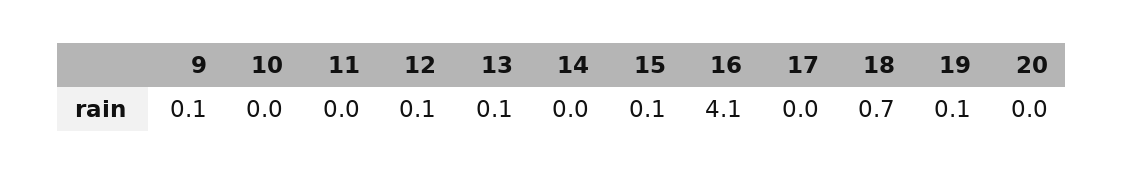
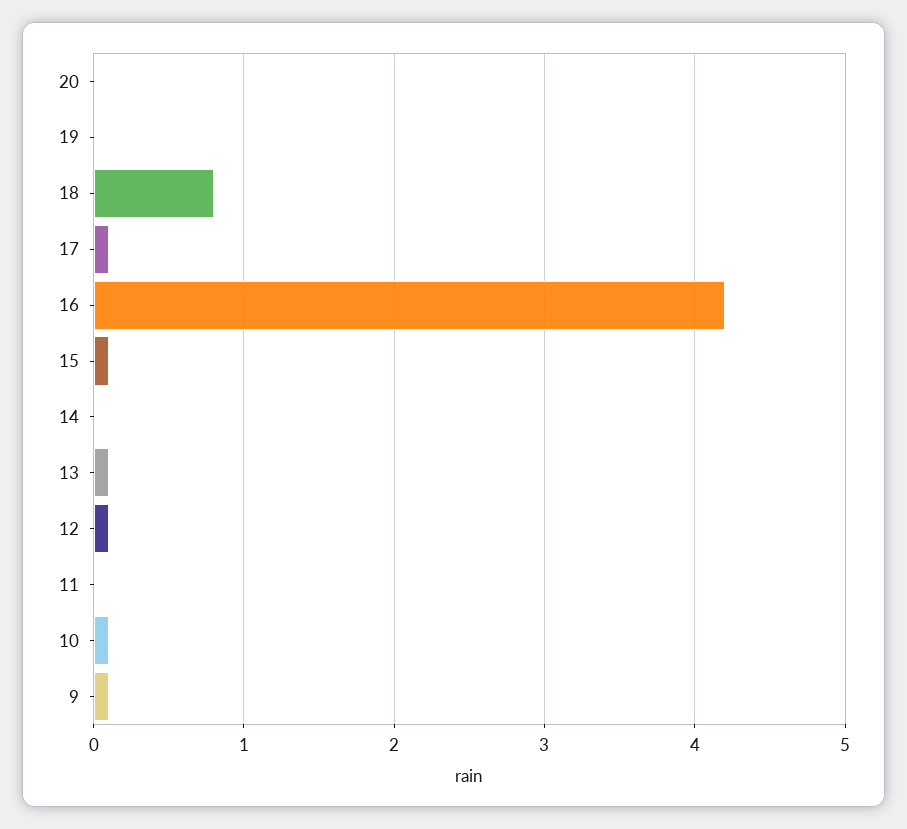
  {
    "9": 0.1,
-   "10": 0,
+   "10": 0.1,
    "11": 0,
    "12": 0.1,
    "13": 0.1,
    "14": 0,
    "15": 0.1,
-   "16": 4.1,
+   "16": 4.2,
-   "17": 0,
+   "17": 0.1,
-   "18": 0.7,
+   "18": 0.8,
-   "19": 0.1,
+   "19": 0,
    "20": 0
  }

